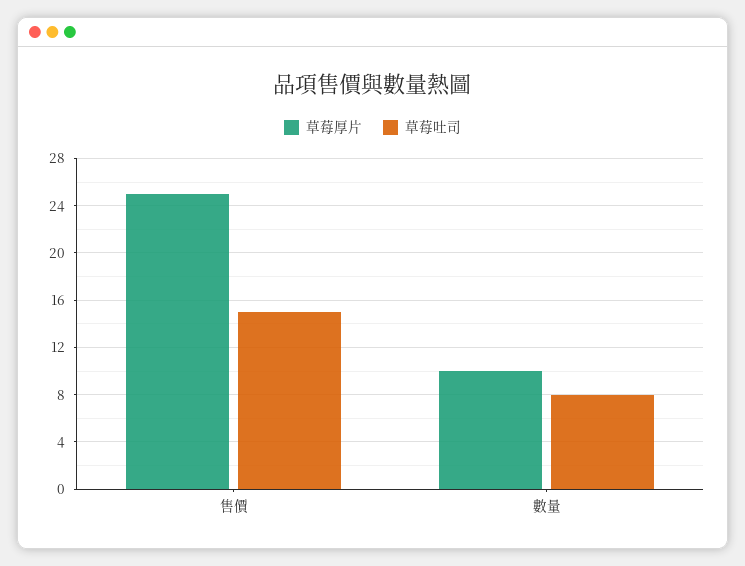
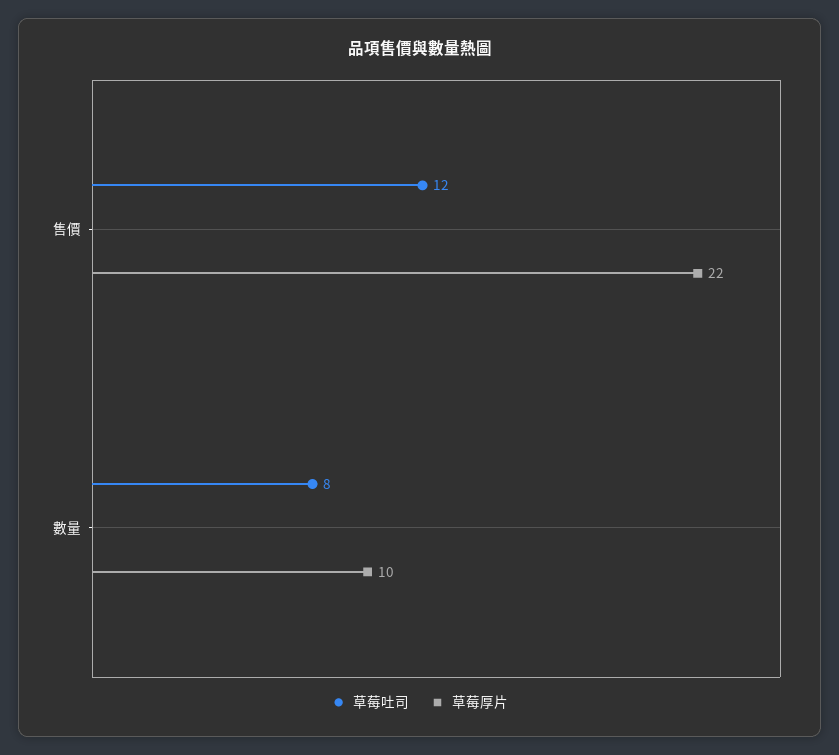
  {
    "草莓厚片": {
-     "售價": 25,
+     "售價": 22,
      "數量": 10
    },
    "草莓吐司": {
-     "售價": 15,
+     "售價": 12,
      "數量": 8
    }
  }

